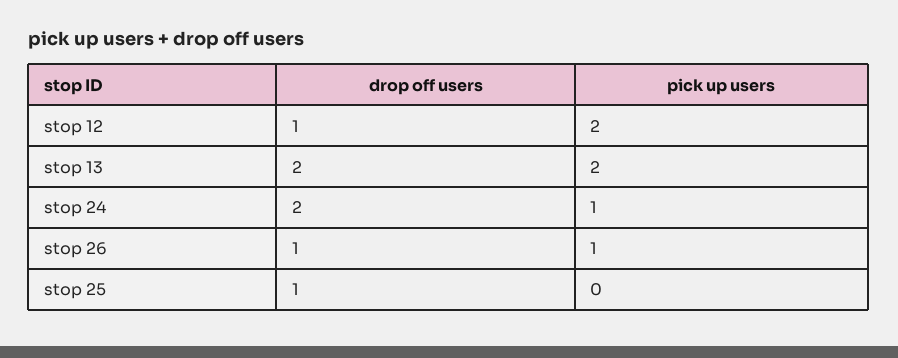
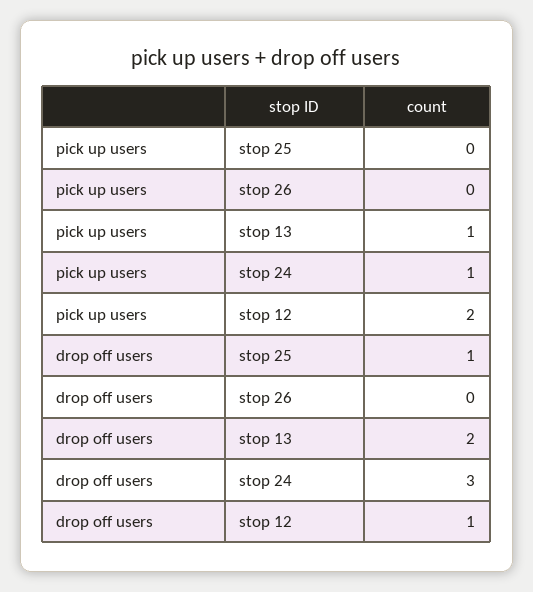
  {
    "drop off users": {
      "stop 12": 1,
      "stop 13": 2,
-     "stop 24": 2,
+     "stop 24": 3,
-     "stop 26": 1,
+     "stop 26": 0,
      "stop 25": 1
    },
    "pick up users": {
      "stop 12": 2,
-     "stop 13": 2,
+     "stop 13": 1,
      "stop 24": 1,
-     "stop 26": 1,
+     "stop 26": 0,
      "stop 25": 0
    }
  }

